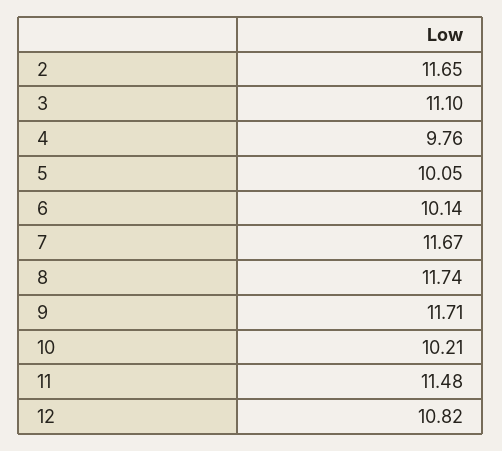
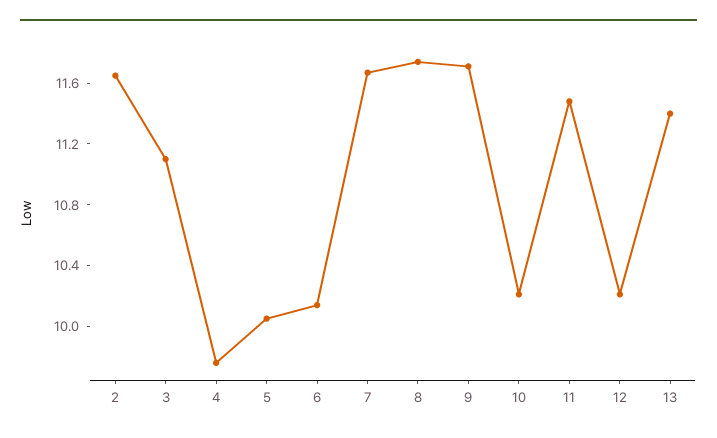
  {
    "2": 11.65,
    "3": 11.1,
    "4": 9.76,
    "5": 10.05,
    "6": 10.14,
    "7": 11.67,
    "8": 11.74,
    "9": 11.71,
    "10": 10.21,
    "11": 11.48,
-   "12": 10.82
+   "12": 10.2,
+   "13": 11.4
  }

